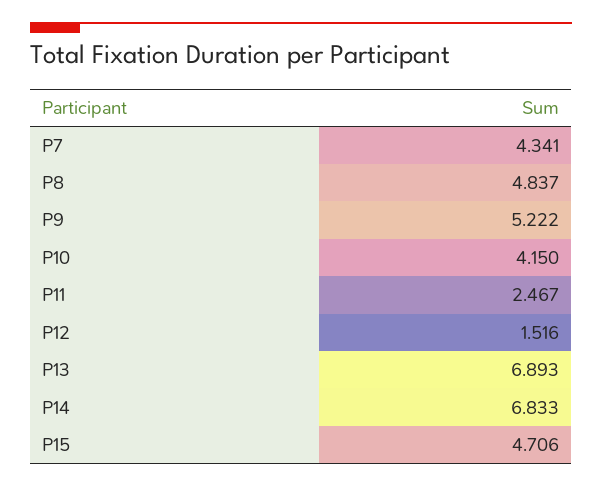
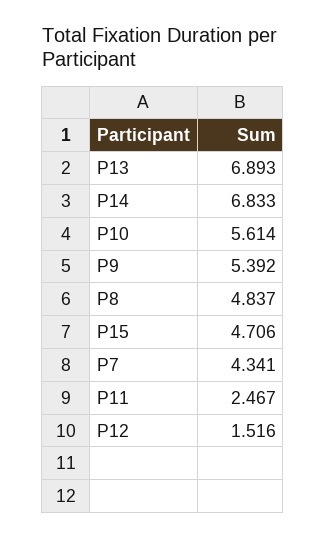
  {
    "P7": 4.341,
    "P8": 4.837,
-   "P9": 5.222,
+   "P9": 5.392,
-   "P10": 4.15,
+   "P10": 5.614,
    "P11": 2.467,
    "P12": 1.516,
    "P13": 6.893,
    "P14": 6.833,
    "P15": 4.706
  }

